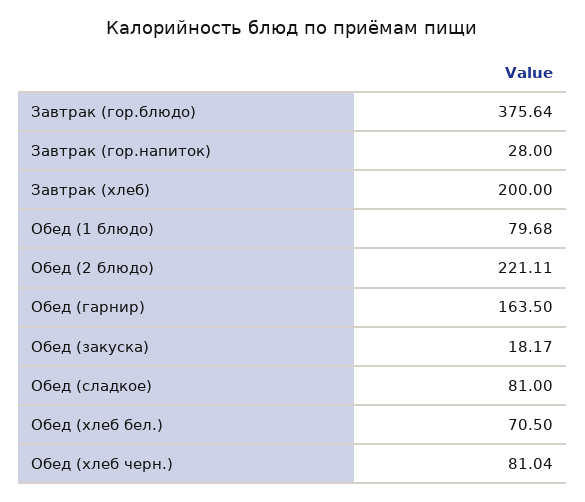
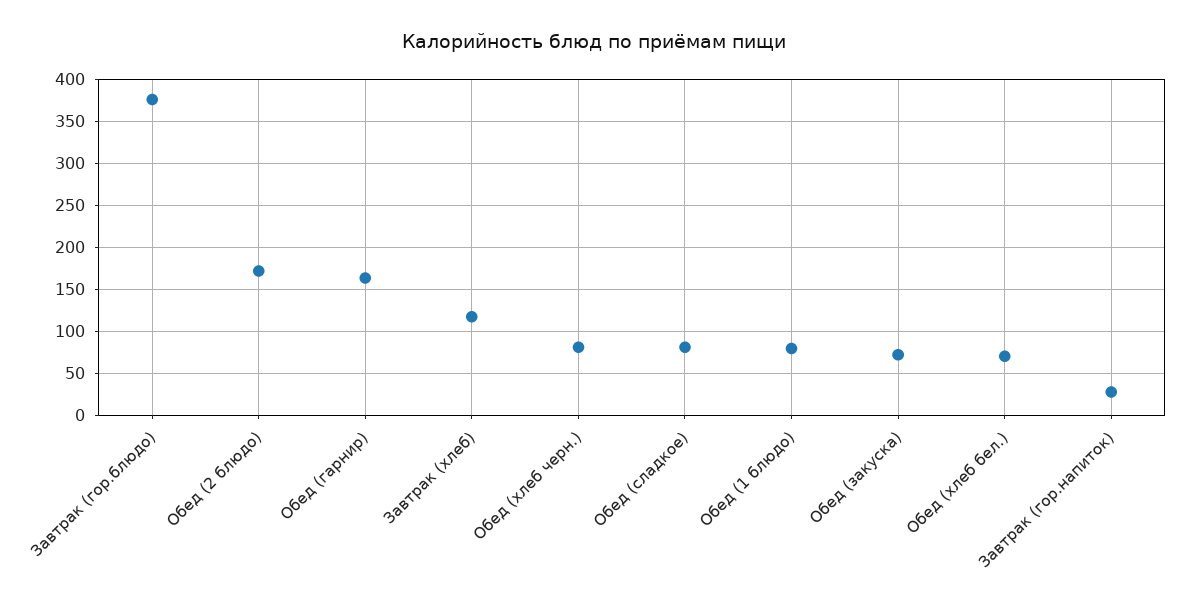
  {
    "Завтрак (гор.блюдо)": 375.64,
    "Завтрак (гор.напиток)": 28,
-   "Завтрак (хлеб)": 200,
+   "Завтрак (хлеб)": 120,
    "Обед (1 блюдо)": 79.68,
-   "Обед (2 блюдо)": 221.11,
+   "Обед (2 блюдо)": 170,
    "Обед (гарнир)": 163.5,
-   "Обед (закуска)": 18.17,
+   "Обед (закуска)": 70,
    "Обед (сладкое)": 81,
    "Обед (хлеб бел.)": 70.5,
    "Обед (хлеб черн.)": 81.04
  }

